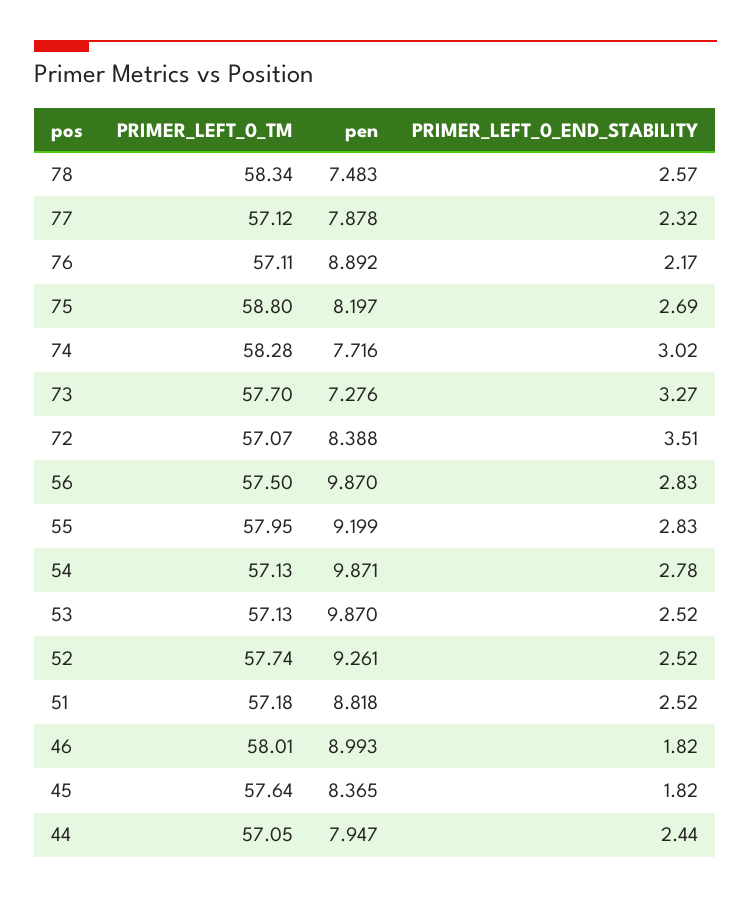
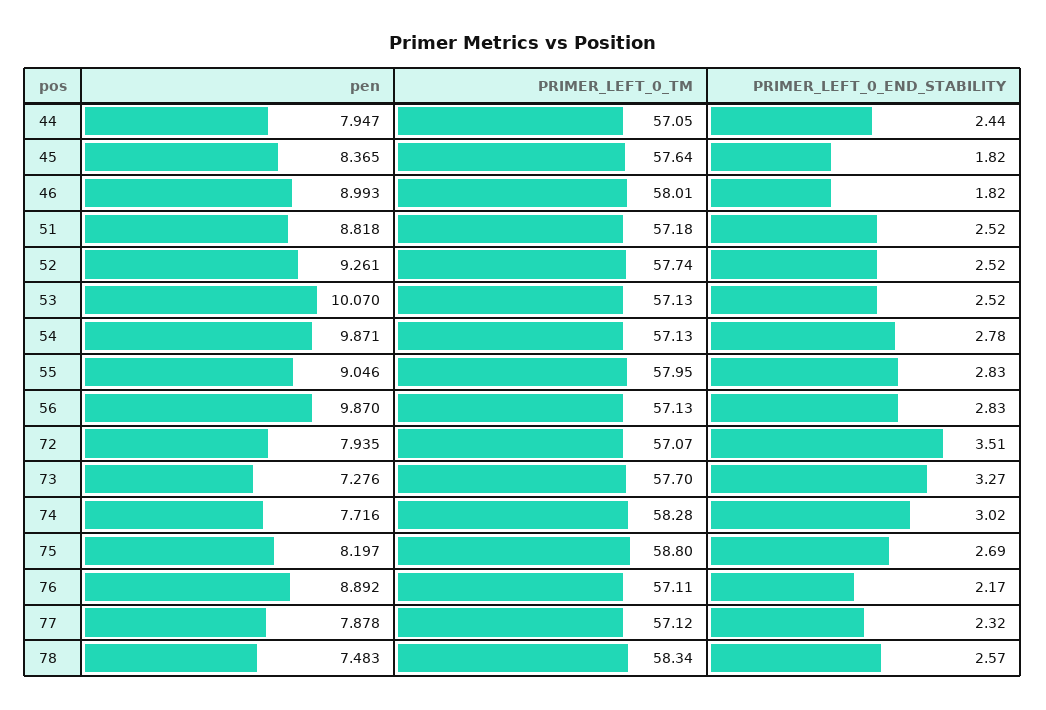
  {
    "PRIMER_LEFT_0_TM": {
      "78": 58.34,
      "77": 57.12,
      "76": 57.11,
      "75": 58.8,
      "74": 58.28,
      "73": 57.7,
      "72": 57.07,
-     "56": 57.5,
+     "56": 57.13,
      "55": 57.95,
      "54": 57.13,
      "53": 57.13,
      "52": 57.74,
      "51": 57.18,
      "46": 58.01,
      "45": 57.64,
      "44": 57.05
    },
    "pen": {
      "78": 7.483,
      "77": 7.878,
      "76": 8.892,
      "75": 8.197,
      "74": 7.716,
      "73": 7.276,
-     "72": 8.388,
+     "72": 7.935,
      "56": 9.87,
-     "55": 9.199,
+     "55": 9.046,
      "54": 9.871,
-     "53": 9.87,
+     "53": 10.07,
      "52": 9.261,
      "51": 8.818,
      "46": 8.993,
      "45": 8.365,
      "44": 7.947
    },
    "PRIMER_LEFT_0_END_STABILITY": {
      "78": 2.57,
      "77": 2.32,
      "76": 2.17,
      "75": 2.69,
      "74": 3.02,
      "73": 3.27,
      "72": 3.51,
      "56": 2.83,
      "55": 2.83,
      "54": 2.78,
      "53": 2.52,
      "52": 2.52,
      "51": 2.52,
      "46": 1.82,
      "45": 1.82,
      "44": 2.44
    }
  }

